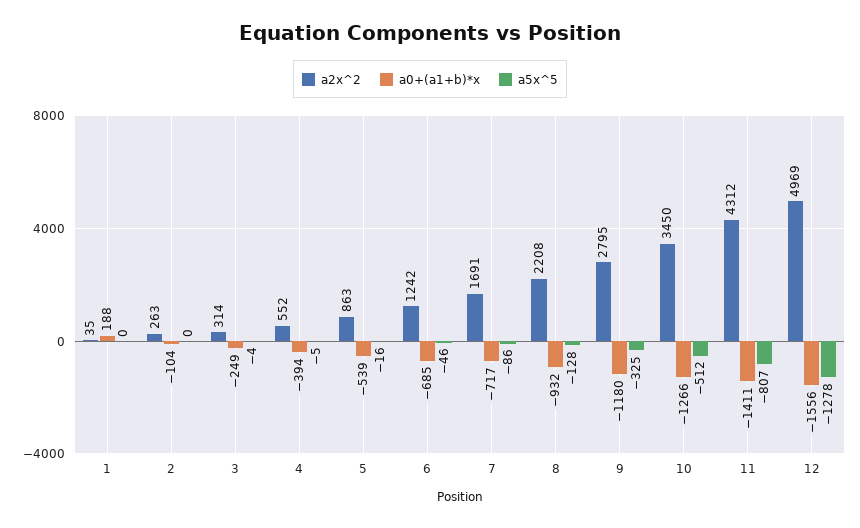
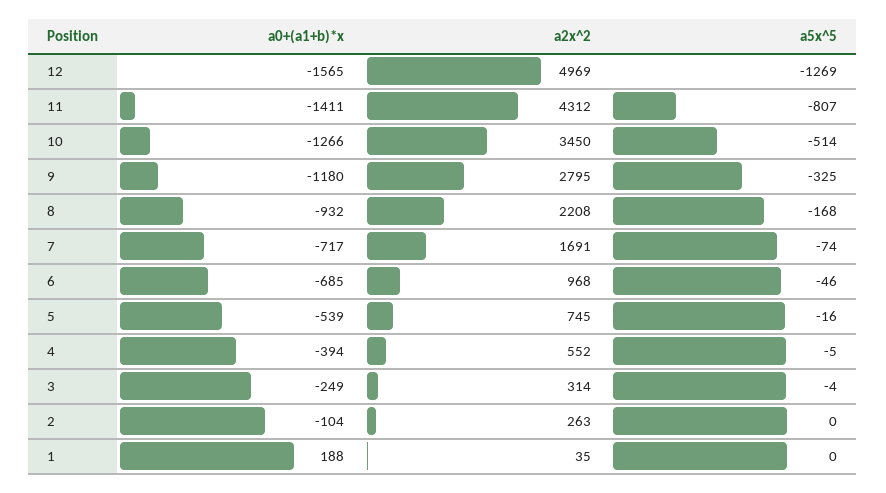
  {
    "a2x^2": {
      "1": 35,
      "2": 263,
      "3": 314,
      "4": 552,
-     "5": 863,
+     "5": 745,
-     "6": 1242,
+     "6": 968,
      "7": 1691,
      "8": 2208,
      "9": 2795,
      "10": 3450,
      "11": 4312,
      "12": 4969
    },
    "a0+(a1+b)*x": {
      "1": 188,
      "2": -104,
      "3": -249,
      "4": -394,
      "5": -539,
      "6": -685,
      "7": -717,
      "8": -932,
      "9": -1180,
      "10": -1266,
      "11": -1411,
-     "12": -1556
+     "12": -1565
    },
    "a5x^5": {
      "1": 0,
      "2": 0,
      "3": -4,
      "4": -5,
      "5": -16,
      "6": -46,
-     "7": -86,
+     "7": -74,
-     "8": -128,
+     "8": -168,
      "9": -325,
-     "10": -512,
+     "10": -514,
      "11": -807,
-     "12": -1278
+     "12": -1269
    }
  }

